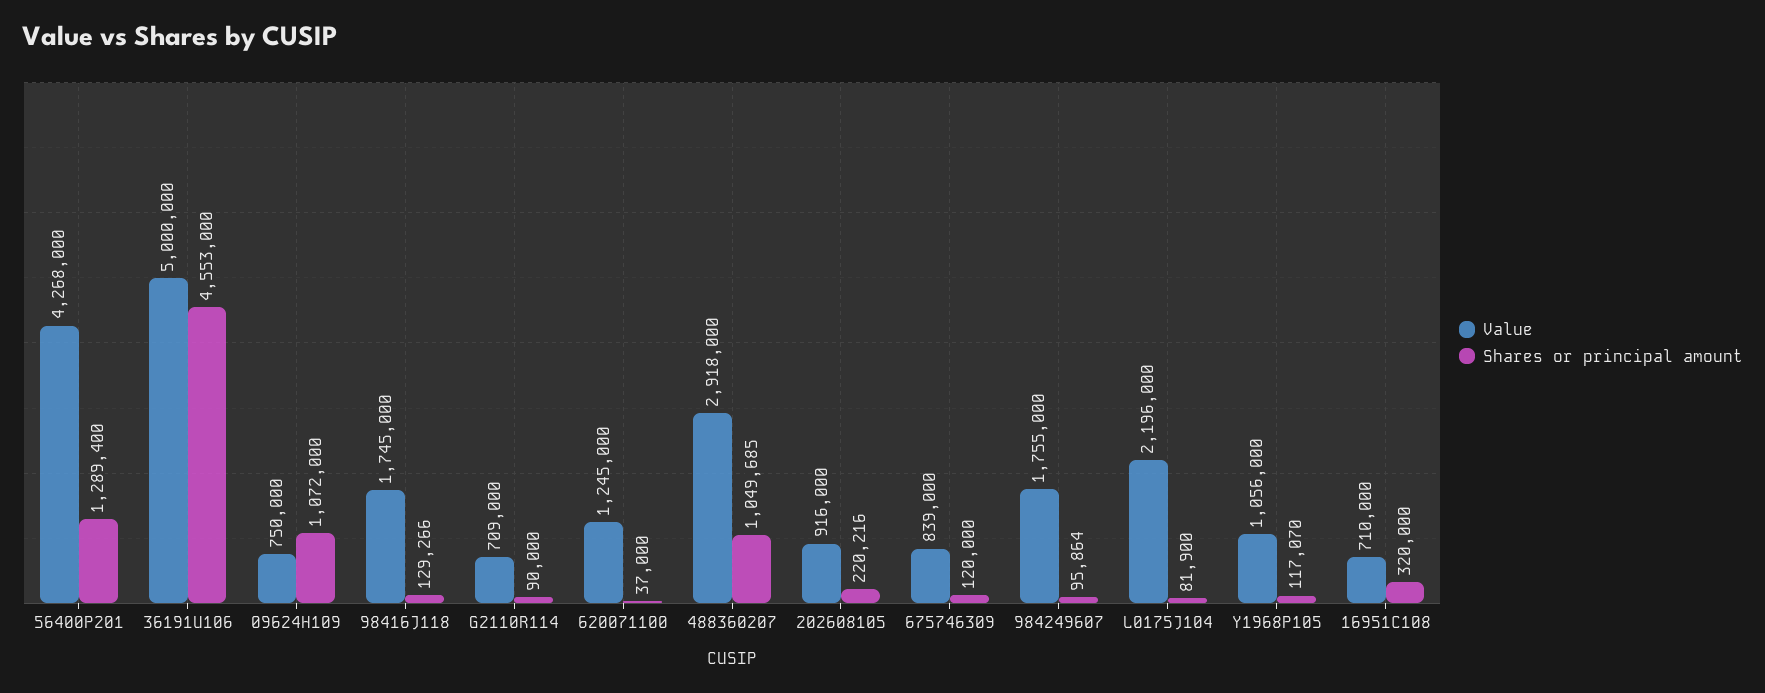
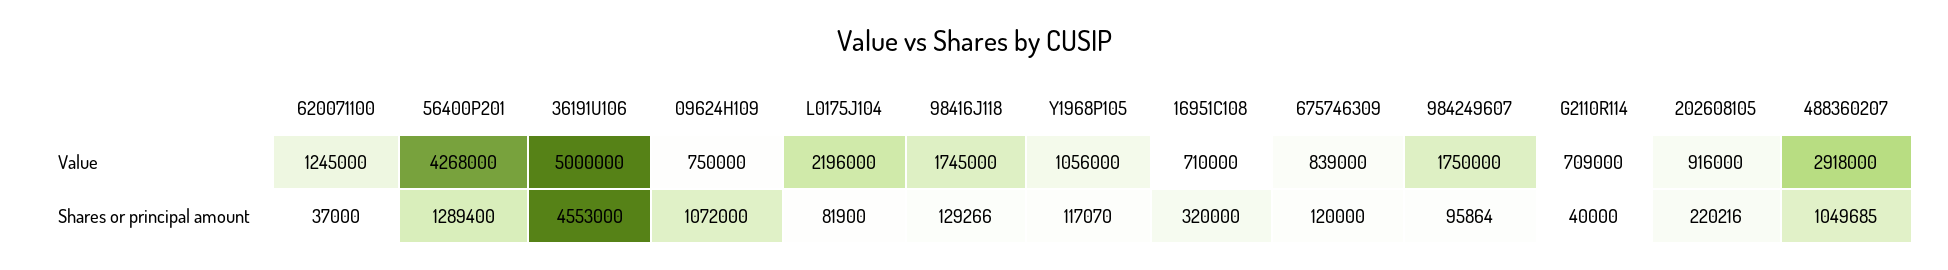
  {
    "Value": {
      "56400P201": 4268000,
      "36191U106": 5000000,
      "09624H109": 750000,
      "98416J118": 1745000,
      "G2110R114": 709000,
      "620071100": 1245000,
      "488360207": 2918000,
      "202608105": 916000,
      "675746309": 839000,
-     "984249607": 1755000,
+     "984249607": 1750000,
      "L0175J104": 2196000,
      "Y1968P105": 1056000,
      "16951C108": 710000
    },
    "Shares or principal amount": {
      "56400P201": 1289400,
      "36191U106": 4553000,
      "09624H109": 1072000,
      "98416J118": 129266,
-     "G2110R114": 90000,
+     "G2110R114": 40000,
      "620071100": 37000,
      "488360207": 1049685,
      "202608105": 220216,
      "675746309": 120000,
      "984249607": 95864,
      "L0175J104": 81900,
      "Y1968P105": 117070,
      "16951C108": 320000
    }
  }

